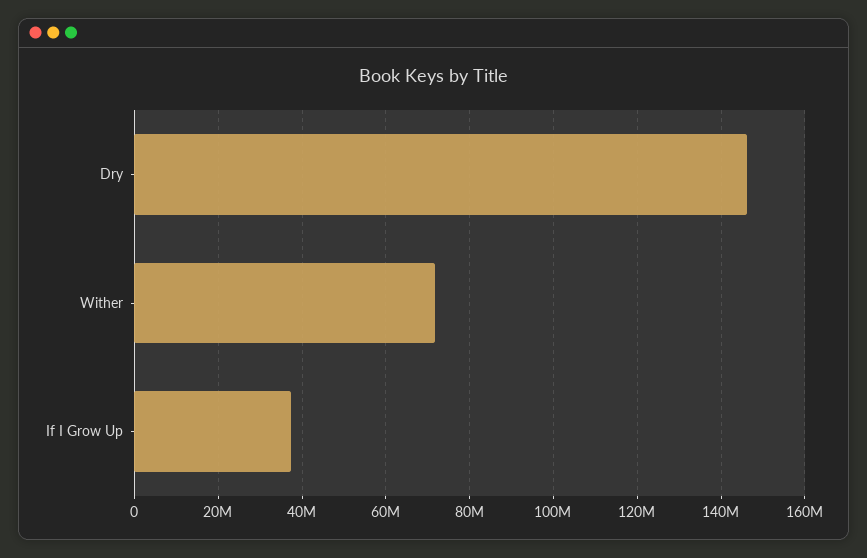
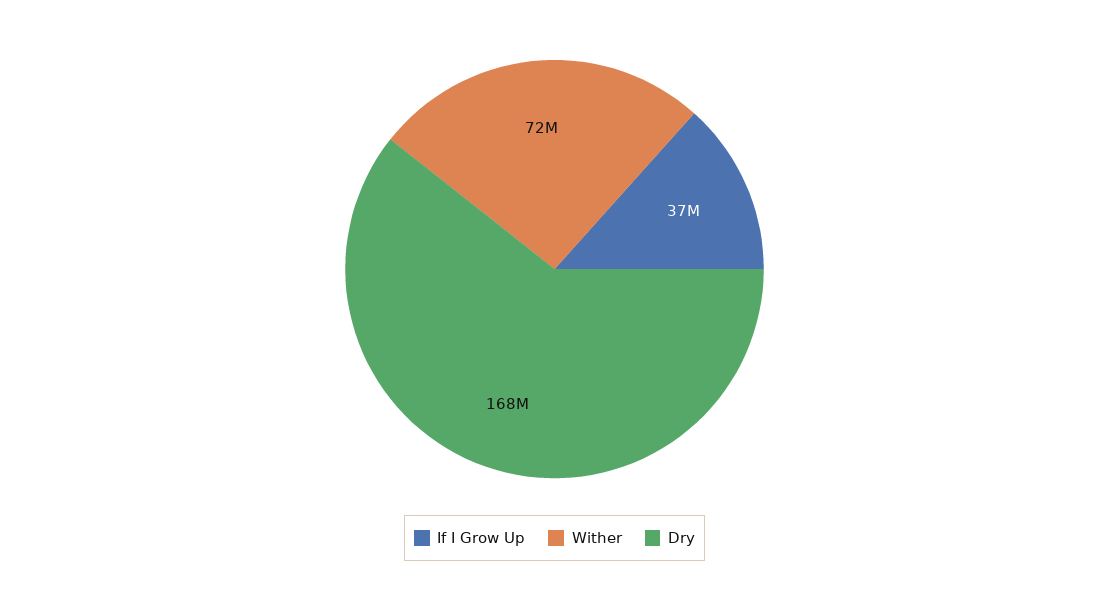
  {
-   "Dry": 146000000,
+   "Dry": 168000000,
    "Wither": 72000000,
    "If I Grow Up": 37000000
  }

